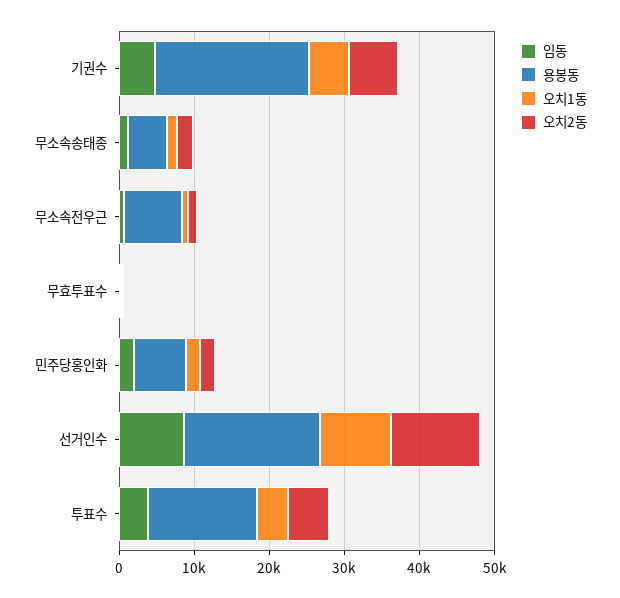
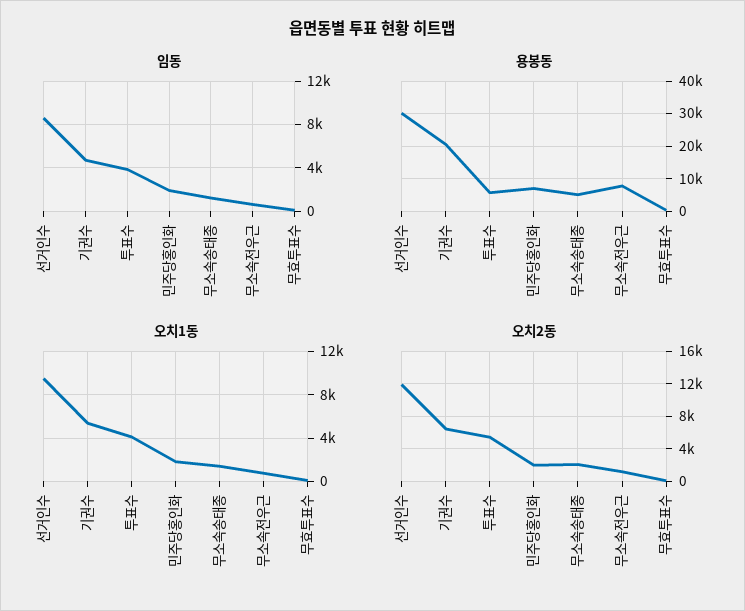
  {
    "임동": {
      "기권수": 5000,
      "무소속송태종": 1000,
      "무소속전우근": 1000,
      "무효투표수": 0,
      "민주당홍인화": 2000,
      "선거인수": 9000,
      "투표수": 4000
    },
    "용봉동": {
      "기권수": 20000,
      "무소속송태종": 6000,
      "무소속전우근": 8000,
      "무효투표수": 0,
      "민주당홍인화": 6000,
-     "선거인수": 18000,
+     "선거인수": 30000,
-     "투표수": 14000
+     "투표수": 6000
    },
    "오치1동": {
      "기권수": 5000,
      "무소속송태종": 1000,
      "무소속전우근": 1000,
      "무효투표수": 0,
      "민주당홍인화": 2000,
      "선거인수": 9000,
      "투표수": 4000
    },
    "오치2동": {
      "기권수": 6000,
      "무소속송태종": 2000,
      "무소속전우근": 1000,
      "무효투표수": 0,
      "민주당홍인화": 2000,
      "선거인수": 12000,
      "투표수": 5000
    }
  }

